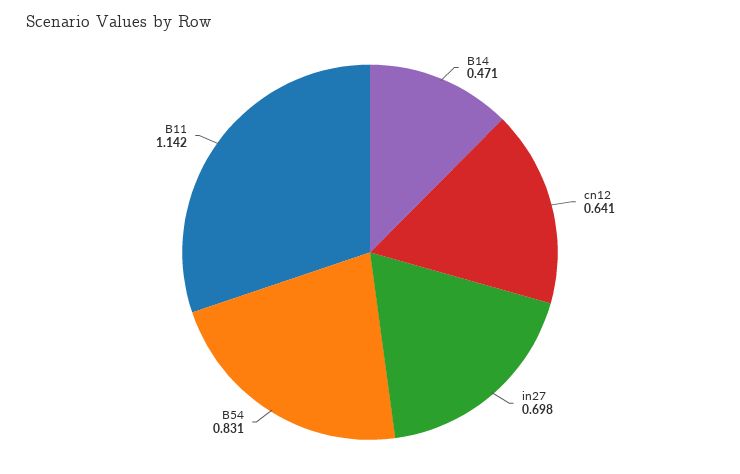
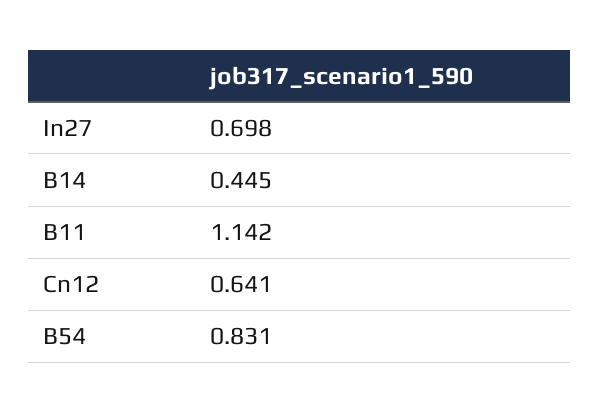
  {
-   "B14": 0.471,
+   "B14": 0.445,
    "cn12": 0.641,
    "in27": 0.698,
    "B54": 0.831,
    "B11": 1.142
  }

